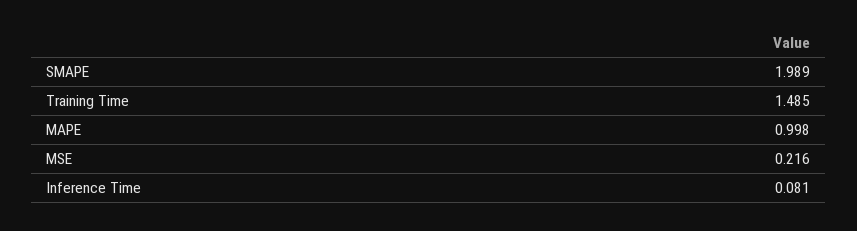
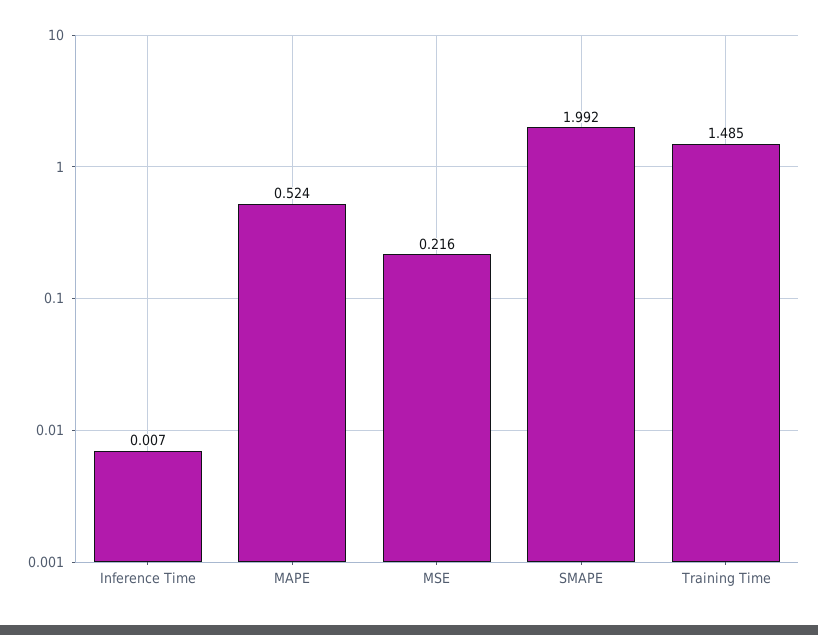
  {
-   "SMAPE": 1.989,
+   "SMAPE": 1.992,
    "Training Time": 1.485,
-   "MAPE": 0.998,
+   "MAPE": 0.524,
    "MSE": 0.216,
-   "Inference Time": 0.081
+   "Inference Time": 0.007
  }

